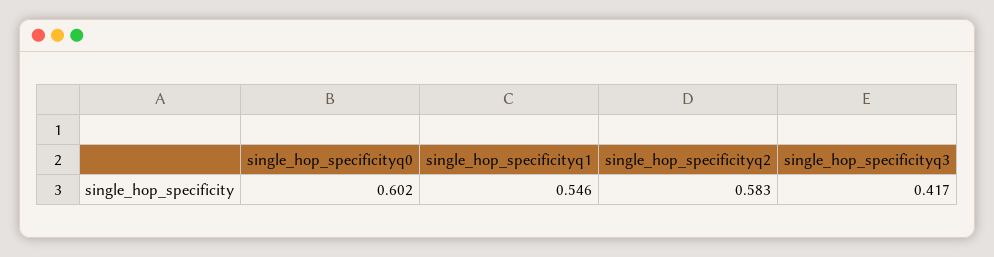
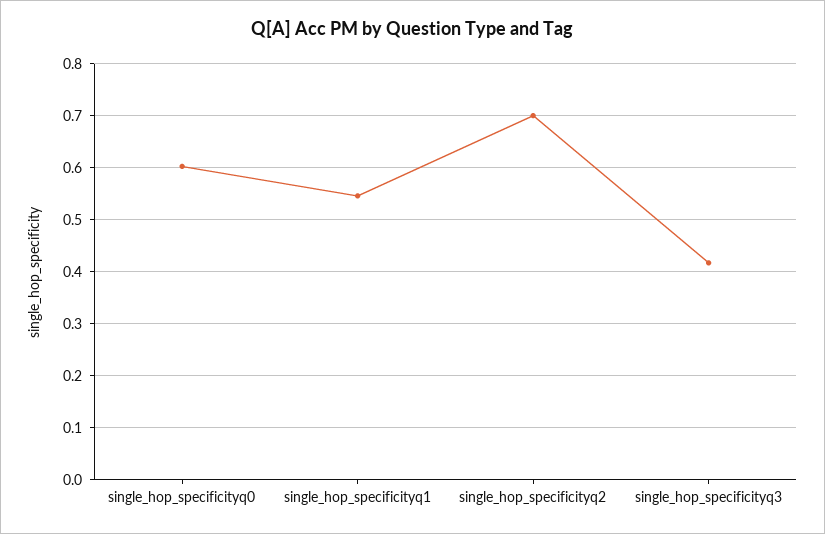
  {
    "single_hop_specificityq0": 0.602,
    "single_hop_specificityq1": 0.546,
-   "single_hop_specificityq2": 0.583,
+   "single_hop_specificityq2": 0.7,
    "single_hop_specificityq3": 0.417
  }

